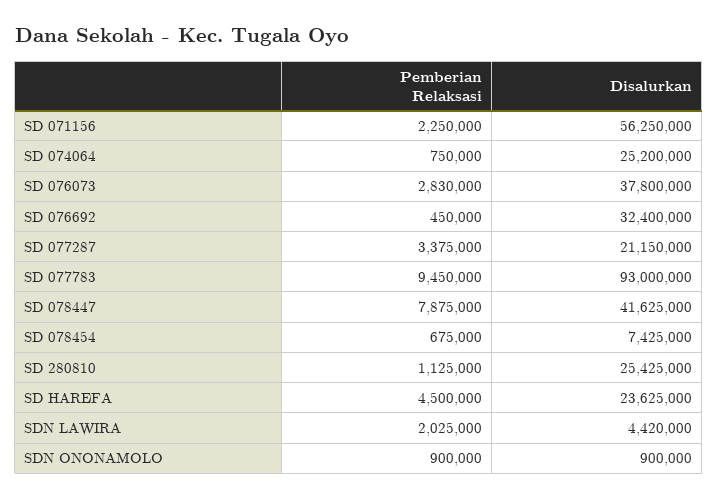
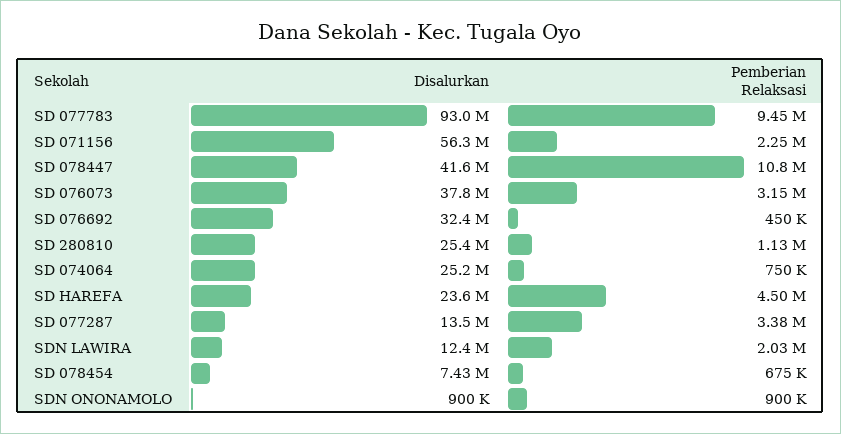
  {
    "Pemberian Relaksasi": {
      "SD 071156": 2250000,
      "SD 074064": 750000,
-     "SD 076073": 2830000,
+     "SD 076073": 3150000,
      "SD 076692": 450000,
      "SD 077287": 3375000,
      "SD 077783": 9450000,
-     "SD 078447": 7875000,
+     "SD 078447": 10800000,
      "SD 078454": 675000,
      "SD 280810": 1125000,
      "SD HAREFA": 4500000,
      "SDN LAWIRA": 2025000,
      "SDN ONONAMOLO": 900000
    },
    "Disalurkan": {
      "SD 071156": 56250000,
      "SD 074064": 25200000,
      "SD 076073": 37800000,
      "SD 076692": 32400000,
-     "SD 077287": 21150000,
+     "SD 077287": 13500000,
      "SD 077783": 93000000,
      "SD 078447": 41625000,
      "SD 078454": 7425000,
      "SD 280810": 25425000,
      "SD HAREFA": 23625000,
-     "SDN LAWIRA": 4420000,
+     "SDN LAWIRA": 12400000,
      "SDN ONONAMOLO": 900000
    }
  }

